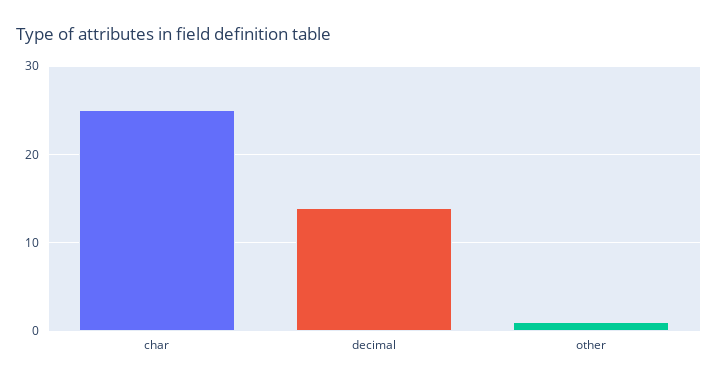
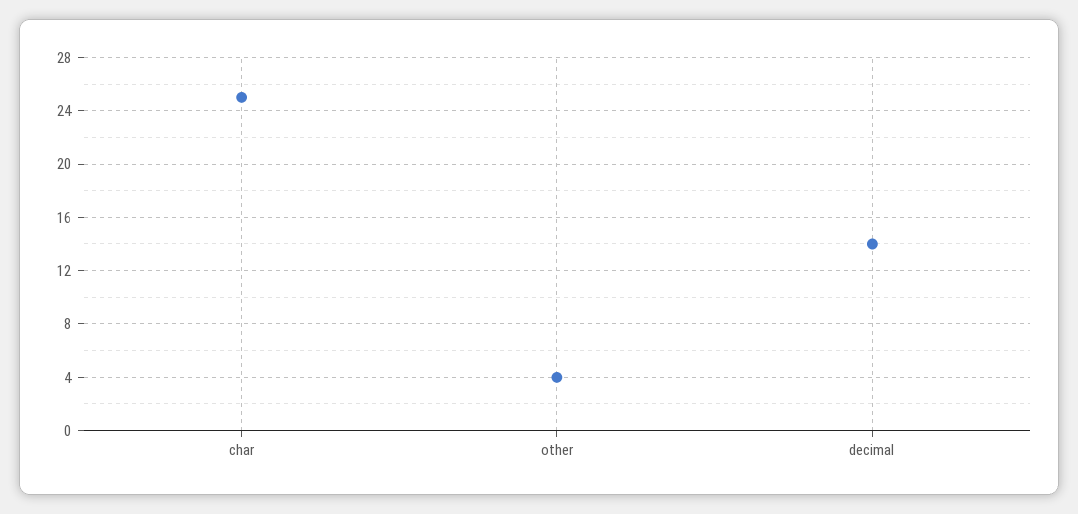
  {
    "char": 25,
    "decimal": 14,
-   "other": 1
+   "other": 4
  }

